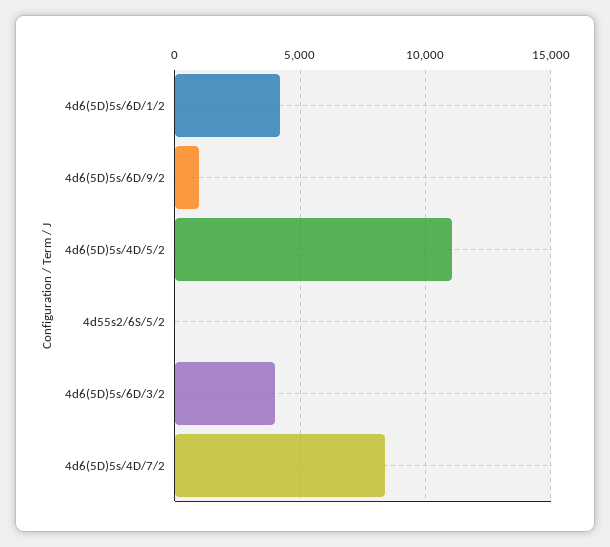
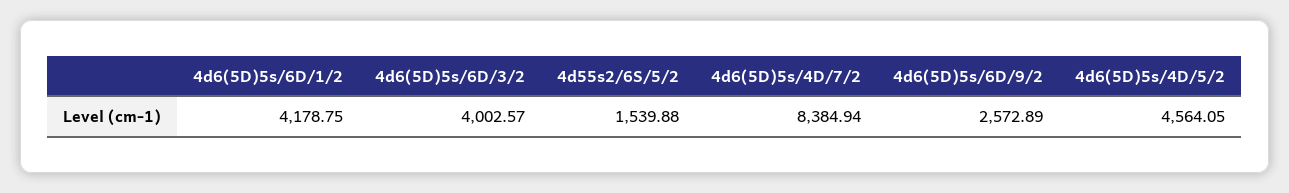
  {
    "4d6(5D)5s/6D/1/2": 4178.75,
-   "4d6(5D)5s/6D/9/2": 1000,
+   "4d6(5D)5s/6D/9/2": 2572.89,
-   "4d6(5D)5s/4D/5/2": 11000,
+   "4d6(5D)5s/4D/5/2": 4564.05,
-   "4d55s2/6S/5/2": 0,
+   "4d55s2/6S/5/2": 1539.88,
    "4d6(5D)5s/6D/3/2": 4002.57,
    "4d6(5D)5s/4D/7/2": 8384.94
  }

